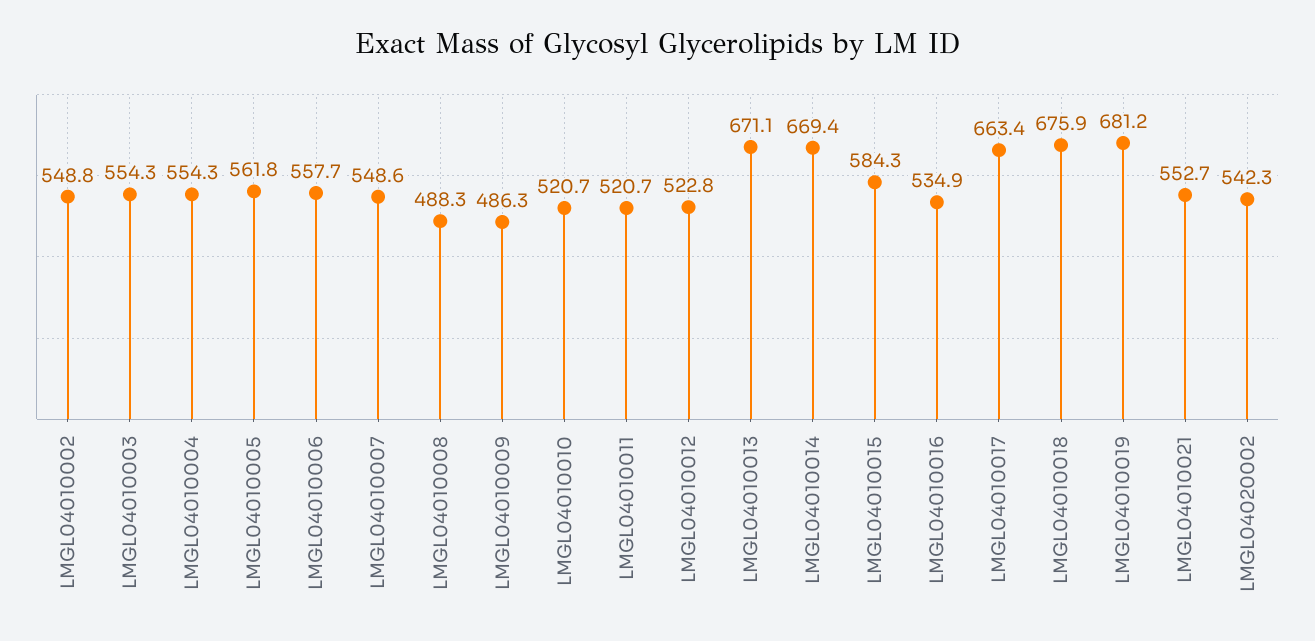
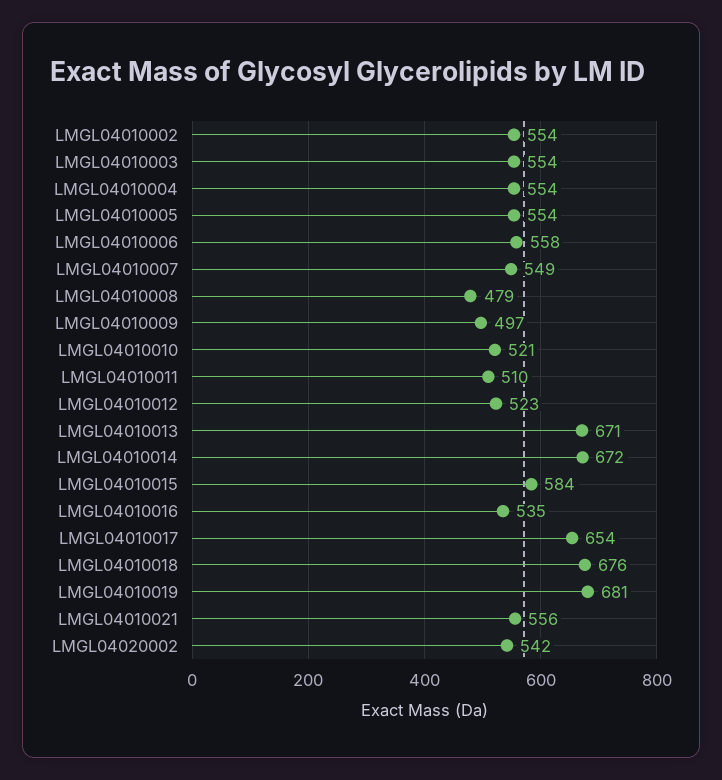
  {
-   "LMGL04010002": 548.8,
+   "LMGL04010002": 554,
    "LMGL04010003": 554.3,
    "LMGL04010004": 554.3,
-   "LMGL04010005": 561.8,
+   "LMGL04010005": 554,
    "LMGL04010006": 557.7,
    "LMGL04010007": 548.6,
-   "LMGL04010008": 488.3,
+   "LMGL04010008": 479,
-   "LMGL04010009": 486.3,
+   "LMGL04010009": 497,
    "LMGL04010010": 520.7,
-   "LMGL04010011": 520.7,
+   "LMGL04010011": 510,
    "LMGL04010012": 522.8,
    "LMGL04010013": 671.1,
-   "LMGL04010014": 669.4,
+   "LMGL04010014": 672,
    "LMGL04010015": 584.3,
    "LMGL04010016": 534.9,
-   "LMGL04010017": 663.4,
+   "LMGL04010017": 654,
    "LMGL04010018": 675.9,
    "LMGL04010019": 681.2,
-   "LMGL04010021": 552.7,
+   "LMGL04010021": 556,
    "LMGL04020002": 542.3
  }

